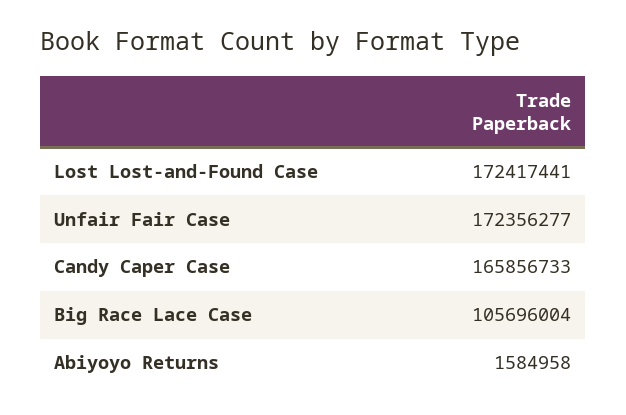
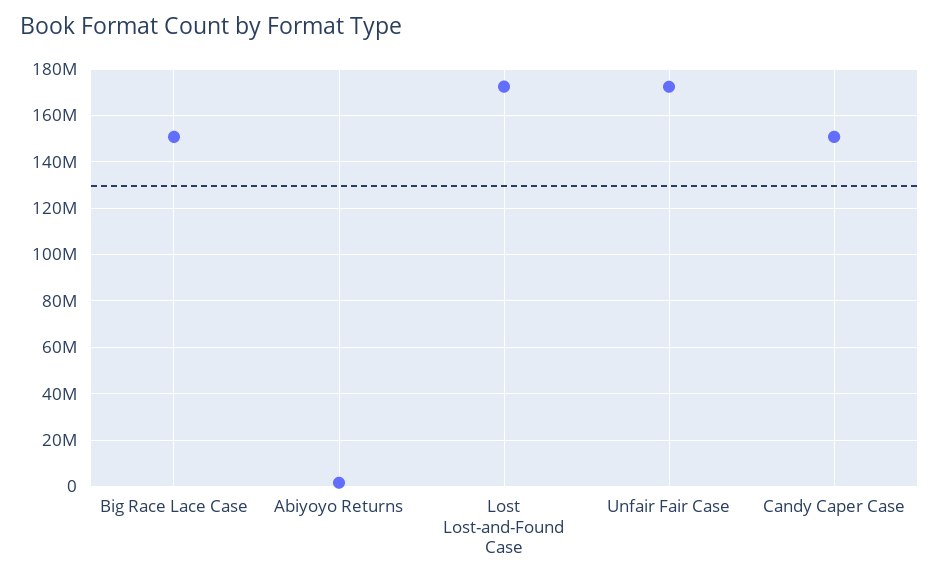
  {
    "Lost Lost-and-Found Case": 172417441,
    "Unfair Fair Case": 172356277,
-   "Candy Caper Case": 165856733,
+   "Candy Caper Case": 150000000,
-   "Big Race Lace Case": 105696004,
+   "Big Race Lace Case": 150000000,
    "Abiyoyo Returns": 1584958
  }

